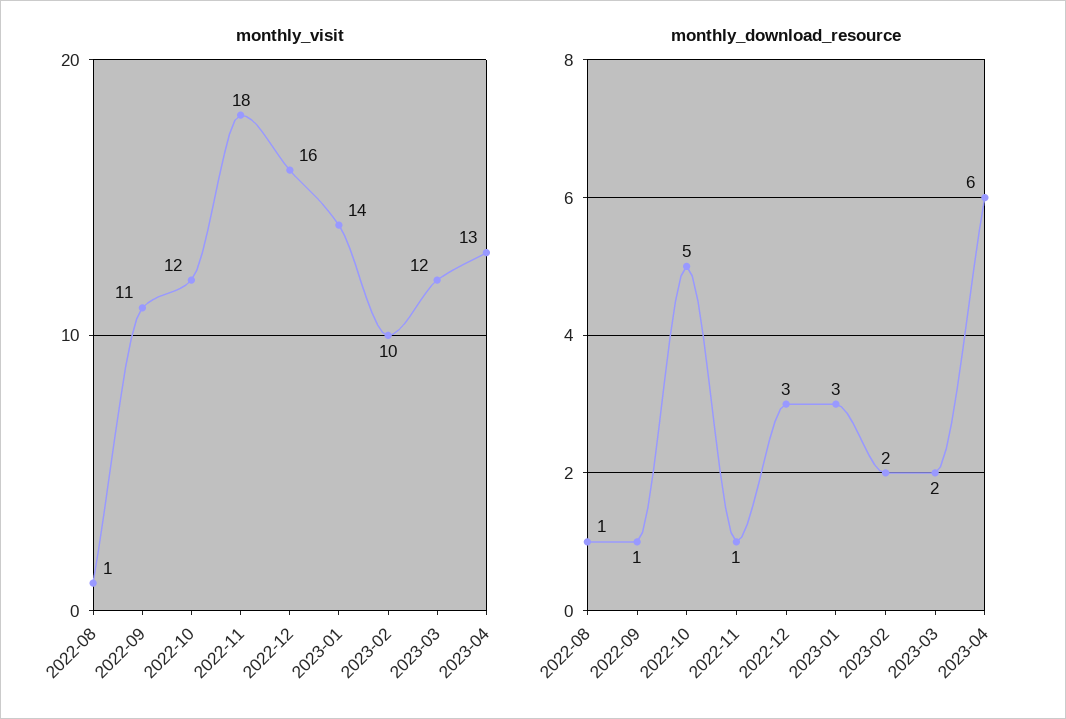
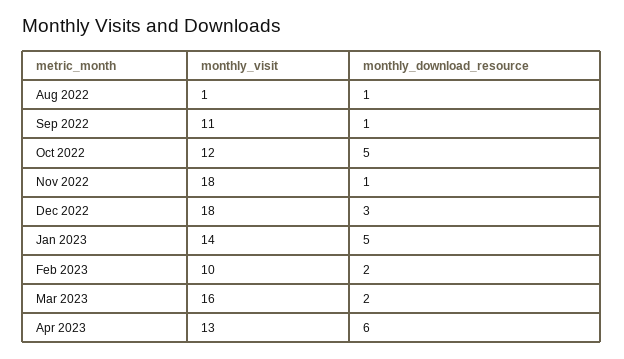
  {
    "monthly_visit": {
      "2022-08": 1,
      "2022-09": 11,
      "2022-10": 12,
      "2022-11": 18,
-     "2022-12": 16,
+     "2022-12": 18,
      "2023-01": 14,
      "2023-02": 10,
-     "2023-03": 12,
+     "2023-03": 16,
      "2023-04": 13
    },
    "monthly_download_resource": {
      "2022-08": 1,
      "2022-09": 1,
      "2022-10": 5,
      "2022-11": 1,
      "2022-12": 3,
-     "2023-01": 3,
+     "2023-01": 5,
      "2023-02": 2,
      "2023-03": 2,
      "2023-04": 6
    }
  }

